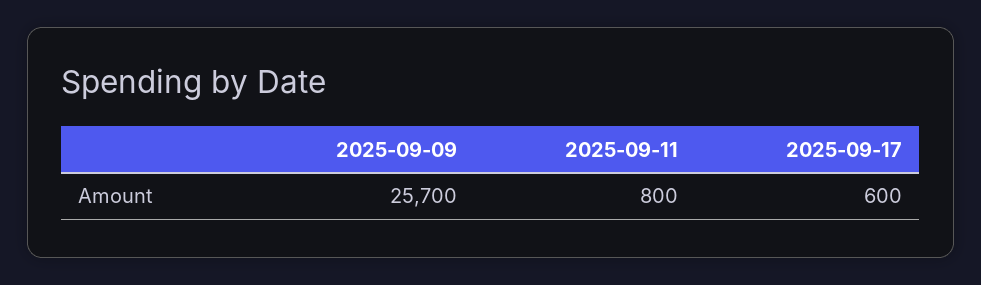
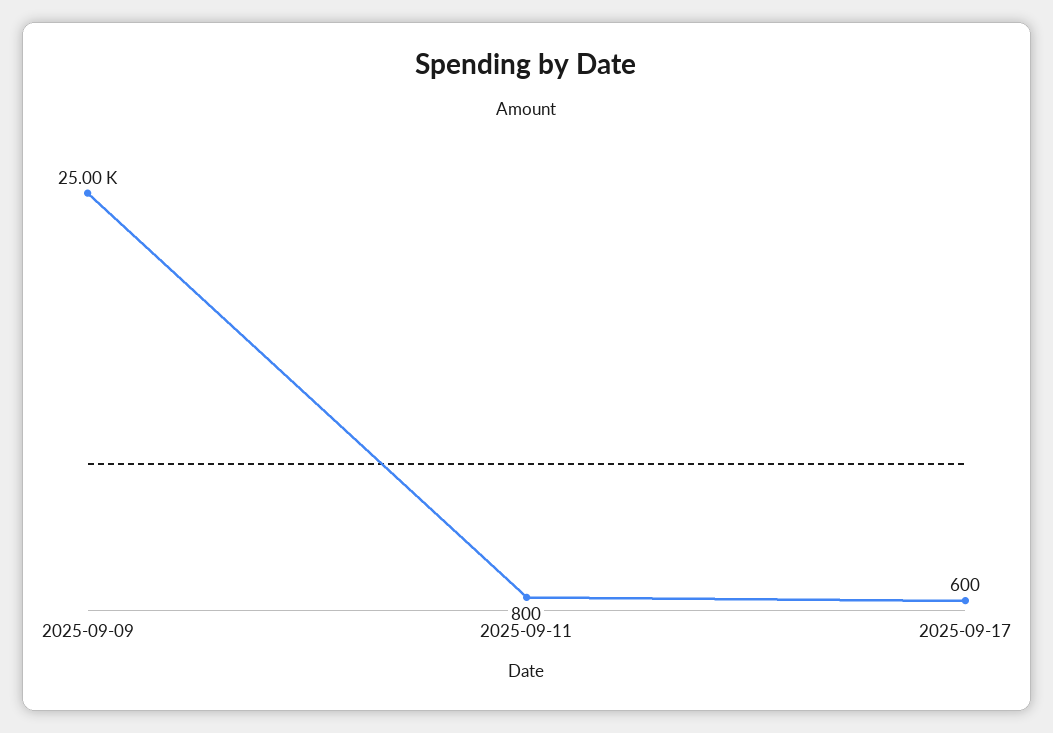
  {
-   "2025-09-09": 25700,
+   "2025-09-09": 25000,
    "2025-09-11": 800,
    "2025-09-17": 600
  }

